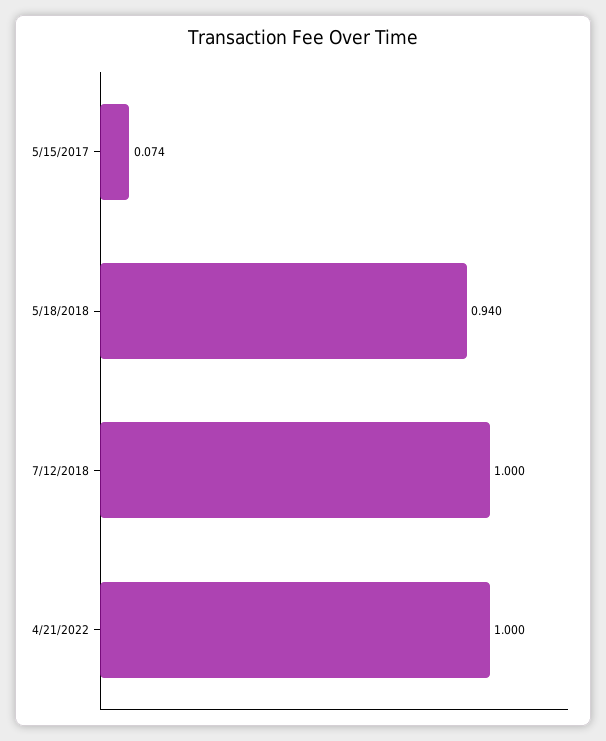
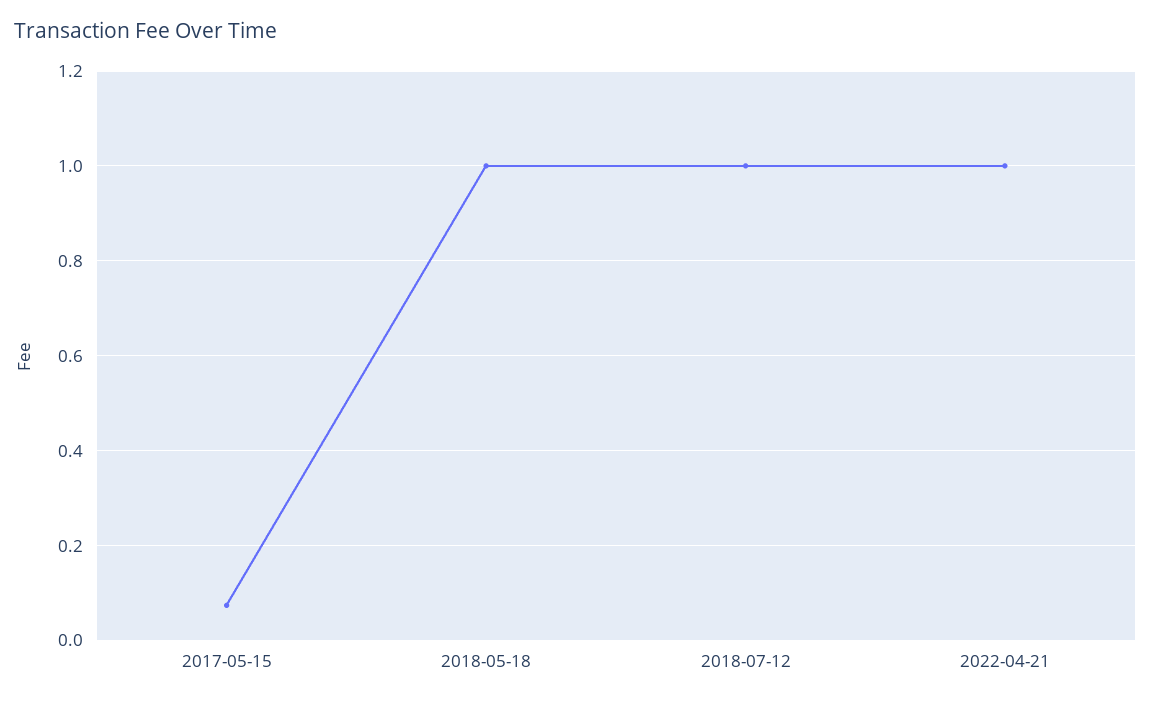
  {
    "5/15/2017": 0.074,
-   "5/18/2018": 0.94,
+   "5/18/2018": 1,
    "7/12/2018": 1,
    "4/21/2022": 1
  }

